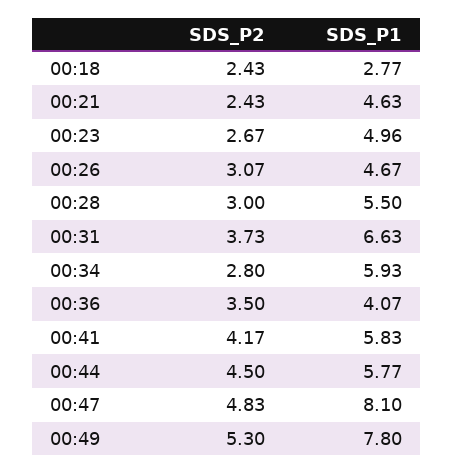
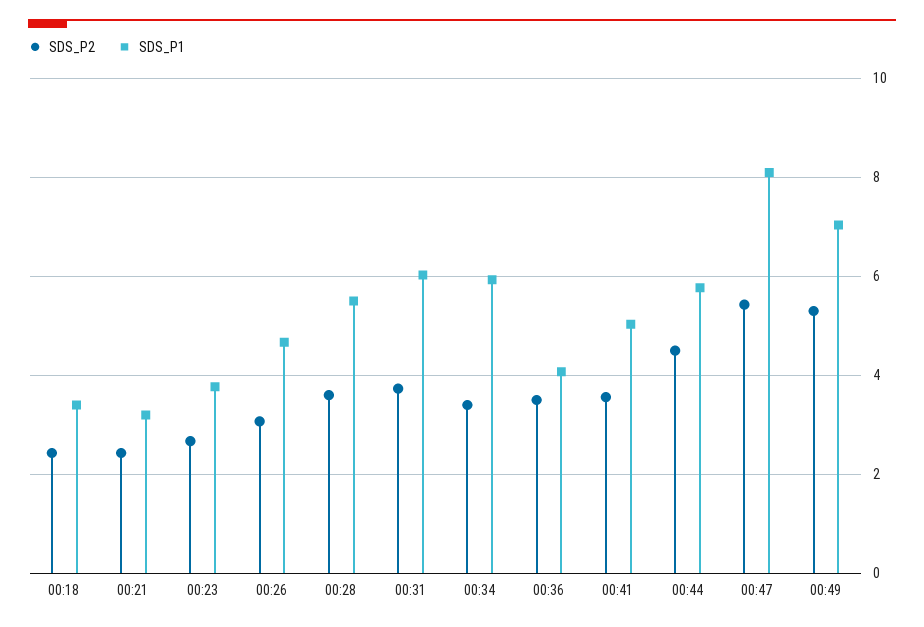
  {
    "SDS_P2": {
      "00:18": 2.43,
      "00:21": 2.43,
      "00:23": 2.67,
      "00:26": 3.07,
-     "00:28": 3,
+     "00:28": 3.6,
      "00:31": 3.73,
-     "00:34": 2.8,
+     "00:34": 3.4,
      "00:36": 3.5,
-     "00:41": 4.17,
+     "00:41": 3.6,
      "00:44": 4.5,
-     "00:47": 4.83,
+     "00:47": 5.4,
      "00:49": 5.3
    },
    "SDS_P1": {
-     "00:18": 2.77,
+     "00:18": 3.4,
-     "00:21": 4.63,
+     "00:21": 3.2,
-     "00:23": 4.96,
+     "00:23": 3.8,
      "00:26": 4.67,
      "00:28": 5.5,
-     "00:31": 6.63,
+     "00:31": 6,
      "00:34": 5.93,
      "00:36": 4.07,
-     "00:41": 5.83,
+     "00:41": 5,
      "00:44": 5.77,
      "00:47": 8.1,
-     "00:49": 7.8
+     "00:49": 7
    }
  }

